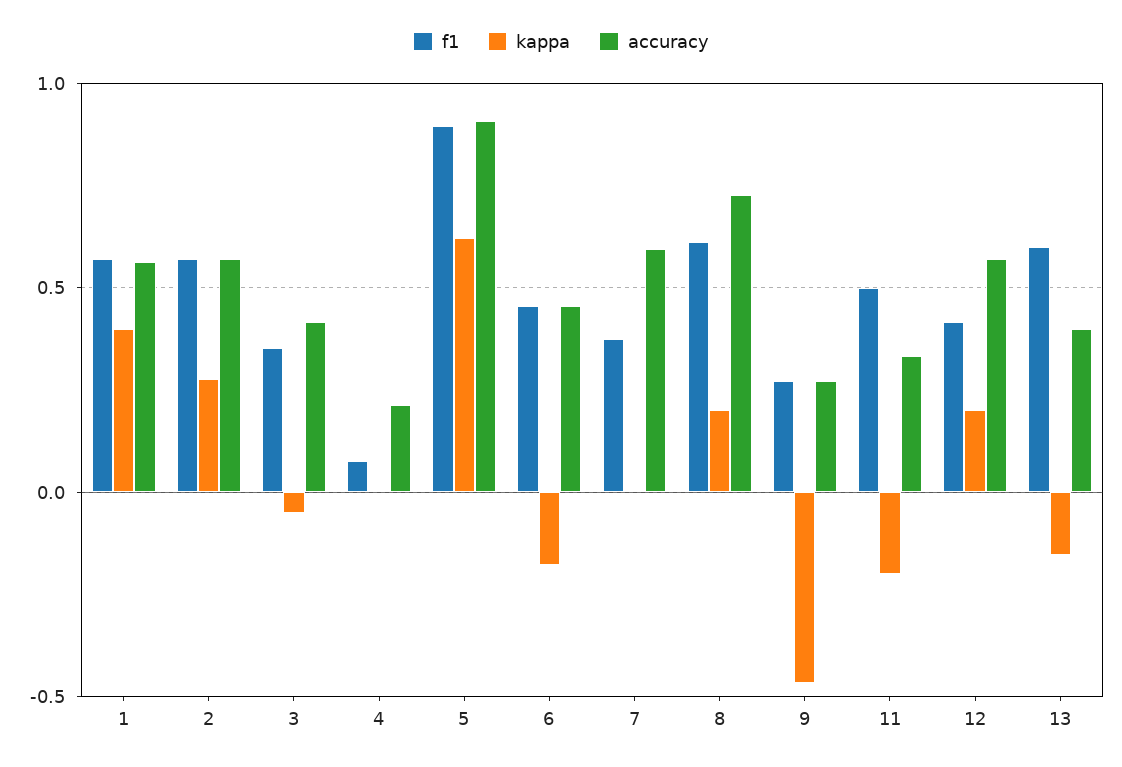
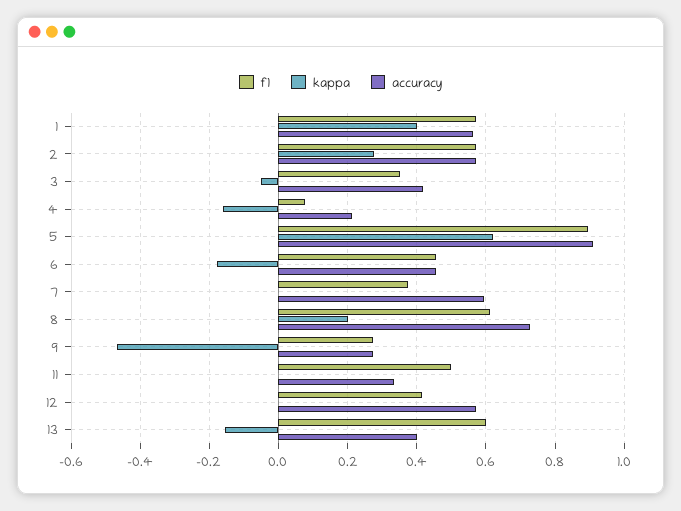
  {
    "f1": {
      "1": 0.58,
      "2": 0.58,
      "3": 0.36,
      "4": 0.08,
      "5": 0.9,
      "6": 0.46,
      "7": 0.38,
      "8": 0.62,
      "9": 0.28,
      "11": 0.5,
      "12": 0.42,
      "13": 0.6
    },
    "kappa": {
      "1": 0.4,
      "2": 0.28,
      "3": -0.06,
-     "4": 0,
+     "4": -0.16,
      "5": 0.62,
      "6": -0.18,
      "7": 0,
      "8": 0.2,
      "9": -0.46,
-     "11": -0.2,
+     "11": 0,
-     "12": 0.2,
+     "12": 0,
      "13": -0.16
    },
    "accuracy": {
      "1": 0.56,
      "2": 0.58,
      "3": 0.42,
      "4": 0.22,
      "5": 0.9,
      "6": 0.46,
      "7": 0.6,
      "8": 0.72,
      "9": 0.28,
      "11": 0.34,
      "12": 0.58,
      "13": 0.4
    }
  }

